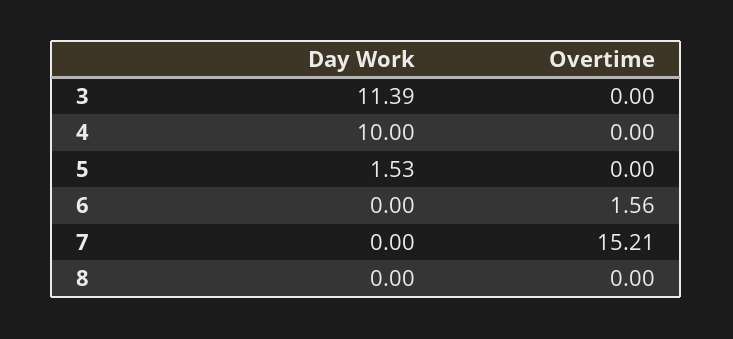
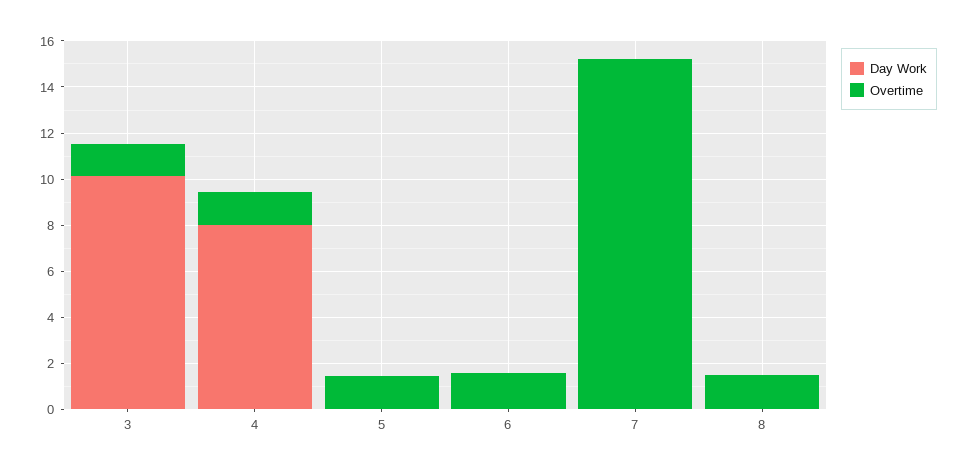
  {
    "Day Work": {
-     "3": 11.39,
+     "3": 10,
-     "4": 10,
+     "4": 8,
-     "5": 1.53,
+     "5": 0,
      "6": 0,
      "7": 0,
      "8": 0
    },
    "Overtime": {
-     "3": 0,
+     "3": 1.5,
-     "4": 0,
+     "4": 1.5,
-     "5": 0,
+     "5": 1.5,
      "6": 1.56,
      "7": 15.21,
-     "8": 0
+     "8": 1.5
    }
  }

